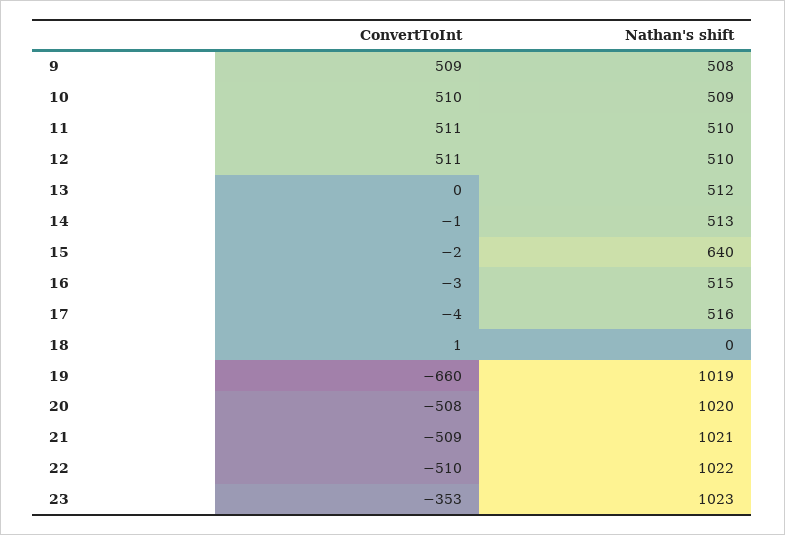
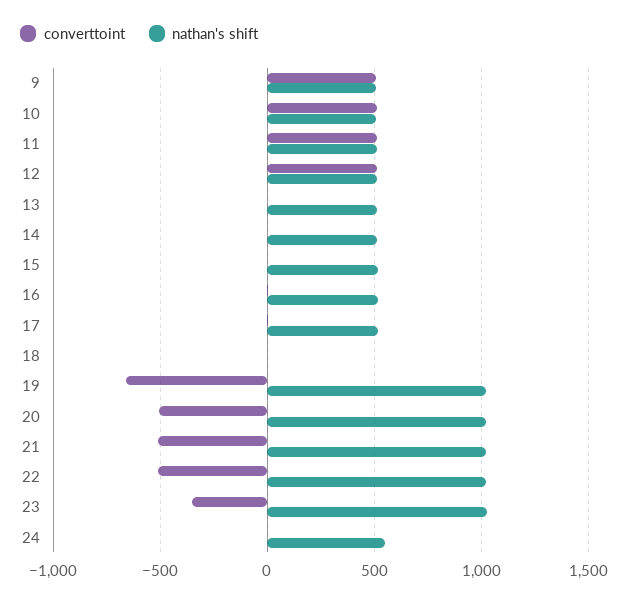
  {
    "ConvertToInt": {
      "9": 509,
      "10": 510,
      "11": 511,
      "12": 511,
      "13": 0,
      "14": -1,
      "15": -2,
      "16": -3,
      "17": -4,
      "18": 1,
      "19": -660,
      "20": -508,
      "21": -509,
      "22": -510,
-     "23": -353
+     "23": -353,
+     "24": 0
    },
    "Nathan's shift": {
      "9": 508,
      "10": 509,
      "11": 510,
      "12": 510,
      "13": 512,
      "14": 513,
-     "15": 640,
+     "15": 500,
      "16": 515,
      "17": 516,
      "18": 0,
      "19": 1019,
      "20": 1020,
      "21": 1021,
      "22": 1022,
-     "23": 1023
+     "23": 1023,
+     "24": 550
    }
  }

